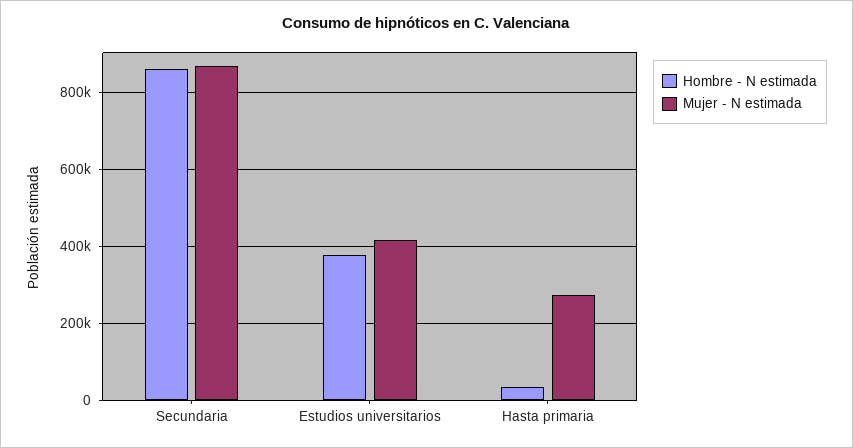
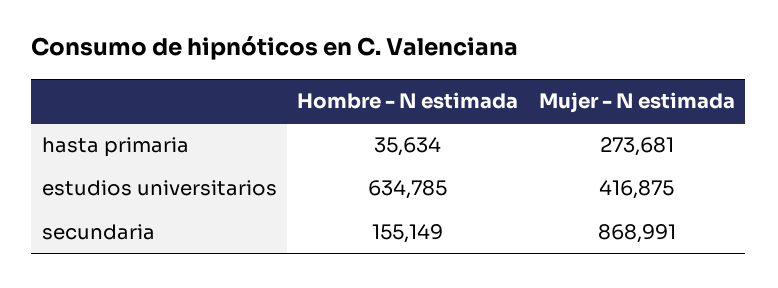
  {
    "Hombre - N estimada": {
-     "Secundaria": 860000,
+     "Secundaria": 155149,
-     "Estudios universitarios": 380000,
+     "Estudios universitarios": 634785,
      "Hasta primaria": 35634
    },
    "Mujer - N estimada": {
      "Secundaria": 868991,
      "Estudios universitarios": 416875,
      "Hasta primaria": 273681
    }
  }

